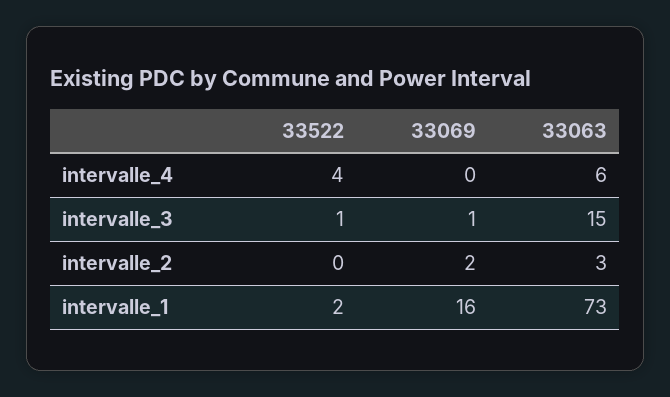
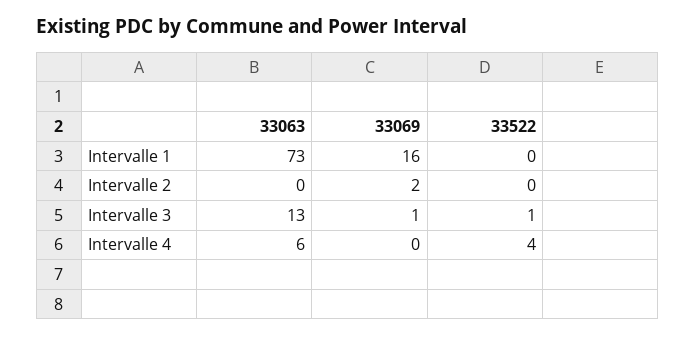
  {
    "33522": {
      "intervalle_4": 4,
      "intervalle_3": 1,
      "intervalle_2": 0,
-     "intervalle_1": 2
+     "intervalle_1": 0
    },
    "33069": {
      "intervalle_4": 0,
      "intervalle_3": 1,
      "intervalle_2": 2,
      "intervalle_1": 16
    },
    "33063": {
      "intervalle_4": 6,
-     "intervalle_3": 15,
+     "intervalle_3": 13,
-     "intervalle_2": 3,
+     "intervalle_2": 0,
      "intervalle_1": 73
    }
  }

